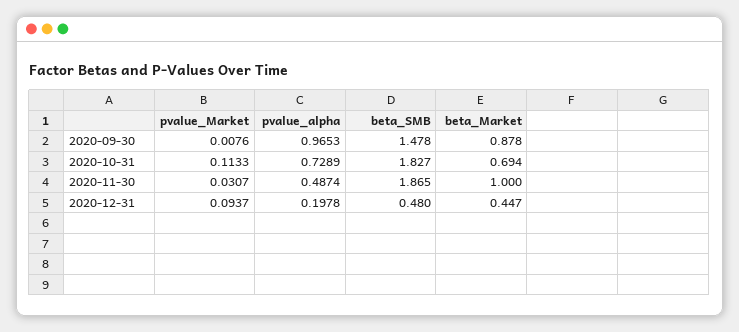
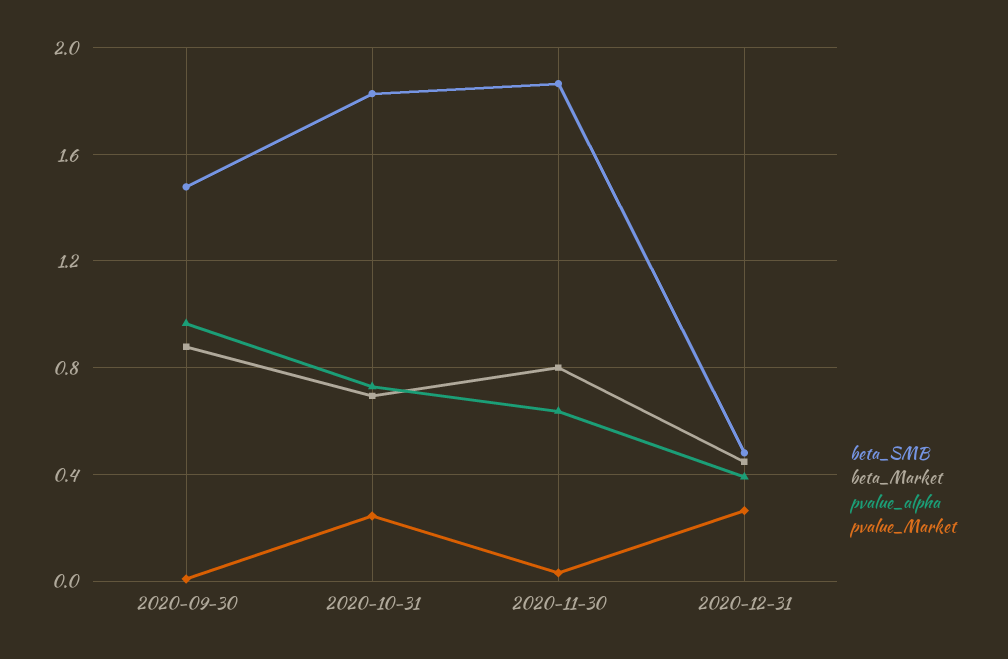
  {
    "pvalue_Market": {
      "2020-09-30": 0.0076,
-     "2020-10-31": 0.1133,
+     "2020-10-31": 0.25,
      "2020-11-30": 0.0307,
-     "2020-12-31": 0.0937
+     "2020-12-31": 0.25
    },
    "pvalue_alpha": {
      "2020-09-30": 0.9653,
      "2020-10-31": 0.7289,
-     "2020-11-30": 0.4874,
+     "2020-11-30": 0.65,
-     "2020-12-31": 0.1978
+     "2020-12-31": 0.4
    },
    "beta_SMB": {
      "2020-09-30": 1.478,
      "2020-10-31": 1.827,
      "2020-11-30": 1.865,
      "2020-12-31": 0.48
    },
    "beta_Market": {
      "2020-09-30": 0.878,
      "2020-10-31": 0.694,
-     "2020-11-30": 1,
+     "2020-11-30": 0.8,
      "2020-12-31": 0.447
    }
  }

